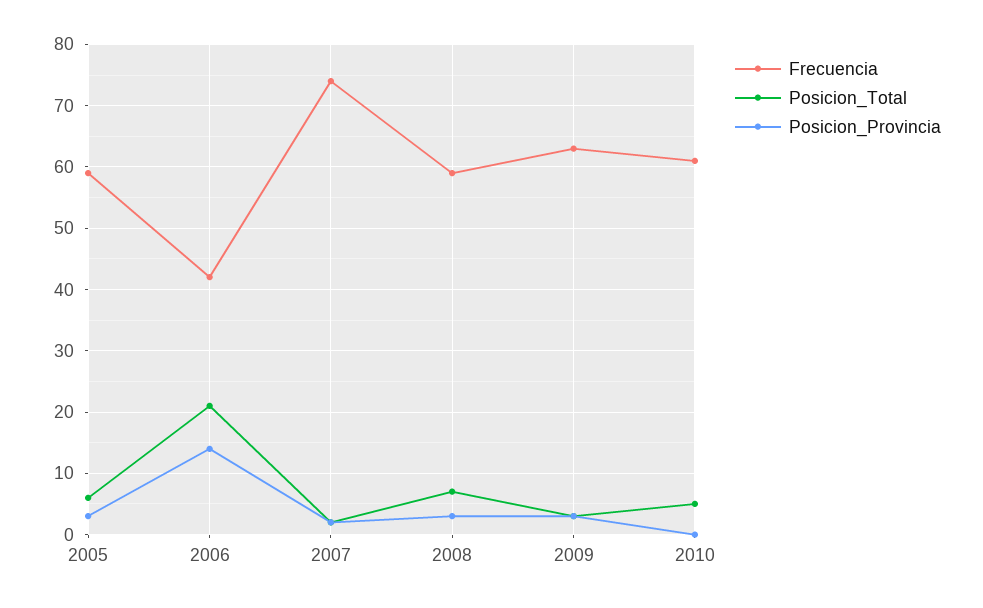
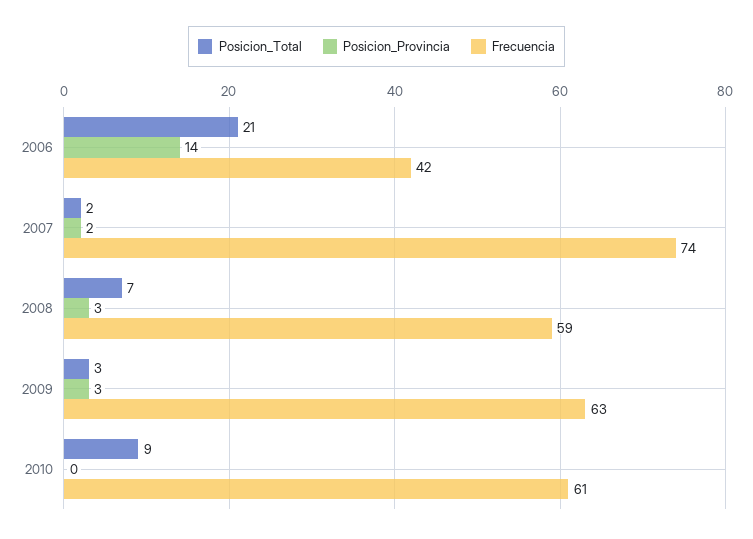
  {
    "Frecuencia": {
-     "2005": 59,
      "2006": 42,
      "2007": 74,
      "2008": 59,
      "2009": 63,
      "2010": 61
    },
    "Posicion_Total": {
-     "2005": 6,
      "2006": 21,
      "2007": 2,
      "2008": 7,
      "2009": 3,
-     "2010": 5
+     "2010": 9
    },
    "Posicion_Provincia": {
-     "2005": 3,
      "2006": 14,
      "2007": 2,
      "2008": 3,
      "2009": 3,
      "2010": 0
    }
  }

